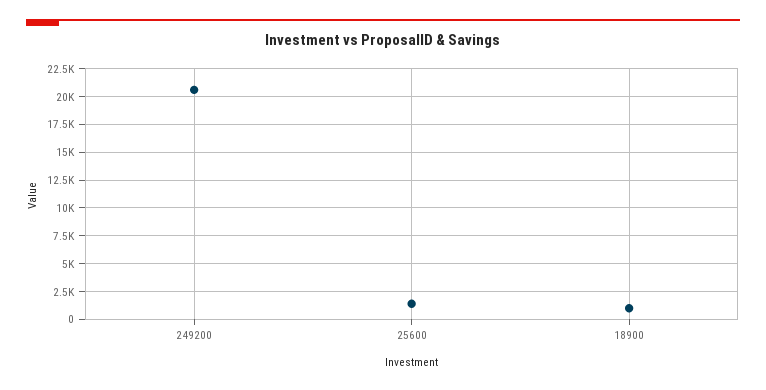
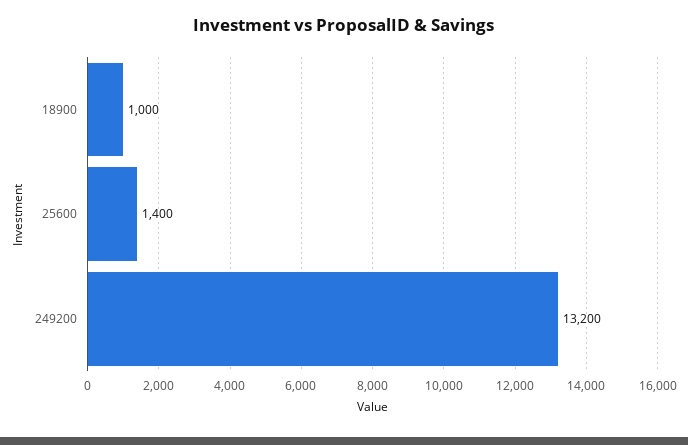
  {
-   "249200": 20000,
+   "249200": 13200,
    "25600": 1400,
    "18900": 1000
  }

